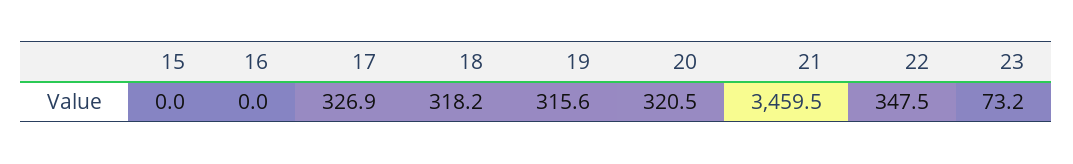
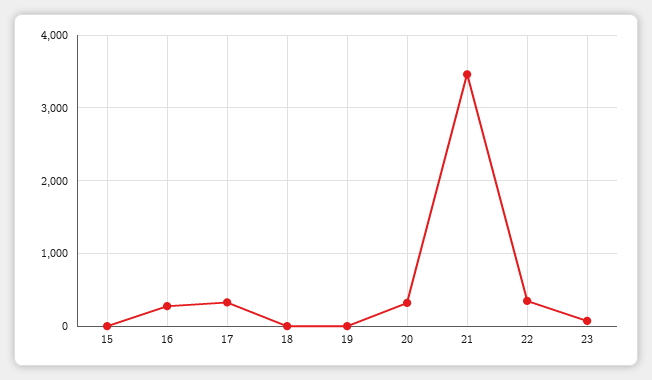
  {
    "15": 0,
-   "16": 0,
+   "16": 300,
    "17": 326.9,
-   "18": 318.2,
+   "18": 0,
-   "19": 315.6,
+   "19": 0,
    "20": 320.5,
    "21": 3459.5,
    "22": 347.5,
    "23": 73.2
  }

